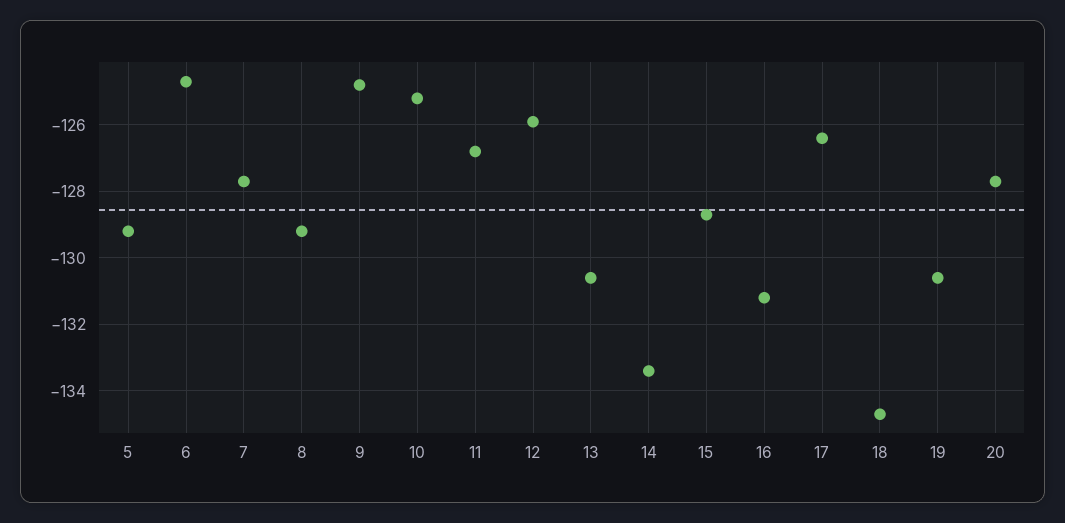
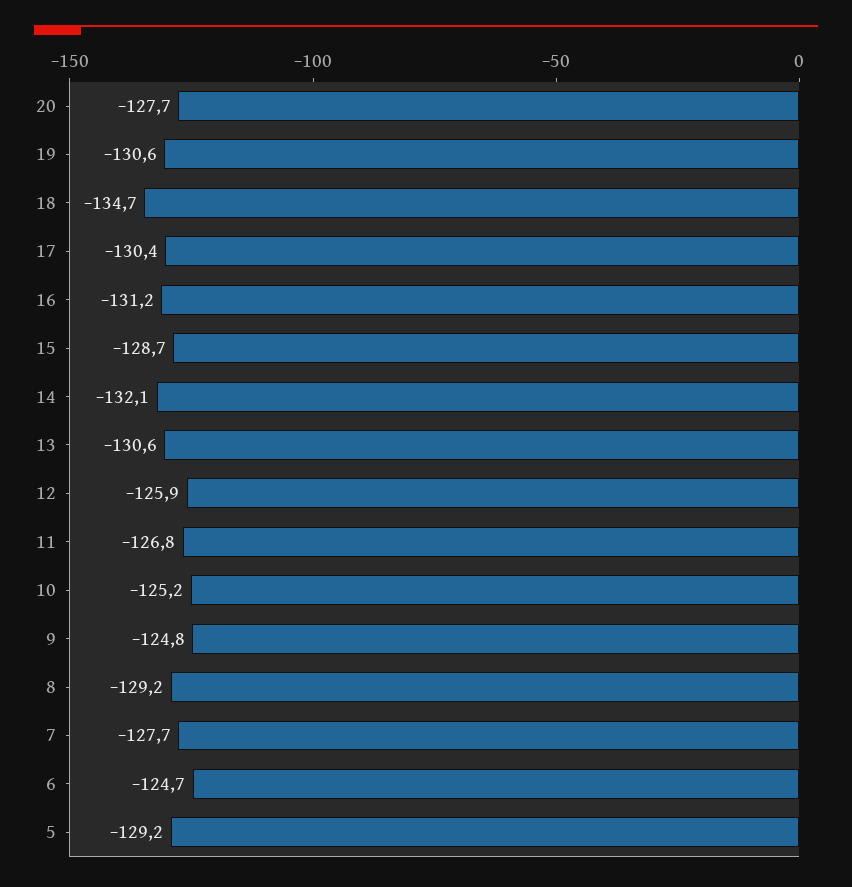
  {
    "5": -129.2,
    "6": -124.7,
    "7": -127.7,
    "8": -129.2,
    "9": -124.8,
    "10": -125.2,
    "11": -126.8,
    "12": -125.9,
    "13": -130.6,
-   "14": -133.5,
+   "14": -132.1,
    "15": -128.7,
    "16": -131.2,
-   "17": -126.5,
+   "17": -130.4,
    "18": -134.7,
    "19": -130.6,
    "20": -127.7
  }

